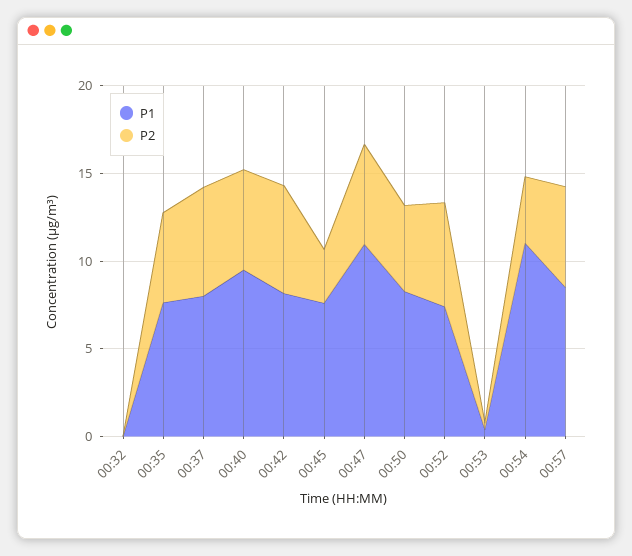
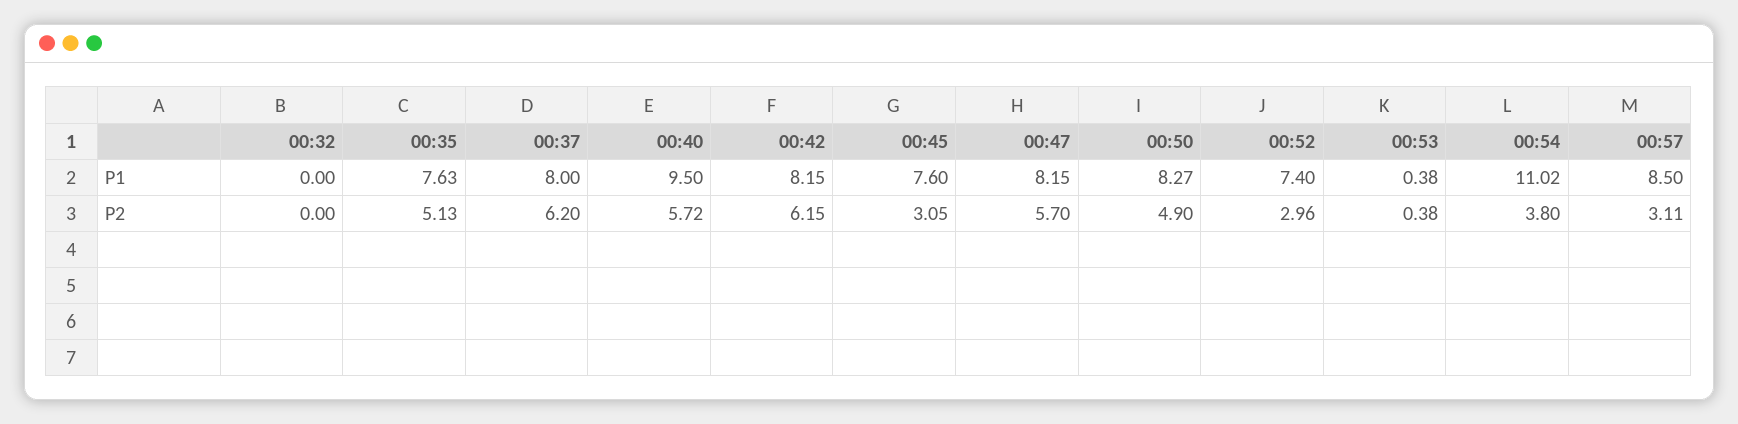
  {
    "P1": {
      "00:32": 0,
      "00:35": 7.63,
      "00:37": 8,
      "00:40": 9.5,
      "00:42": 8.15,
      "00:45": 7.6,
-     "00:47": 11,
+     "00:47": 8.15,
      "00:50": 8.27,
      "00:52": 7.4,
      "00:53": 0.38,
      "00:54": 11.02,
      "00:57": 8.5
    },
    "P2": {
      "00:32": 0,
      "00:35": 5.13,
      "00:37": 6.2,
      "00:40": 5.72,
      "00:42": 6.15,
      "00:45": 3.05,
      "00:47": 5.7,
      "00:50": 4.9,
-     "00:52": 6,
+     "00:52": 2.96,
      "00:53": 0.38,
      "00:54": 3.8,
-     "00:57": 6
+     "00:57": 3.11
    }
  }

